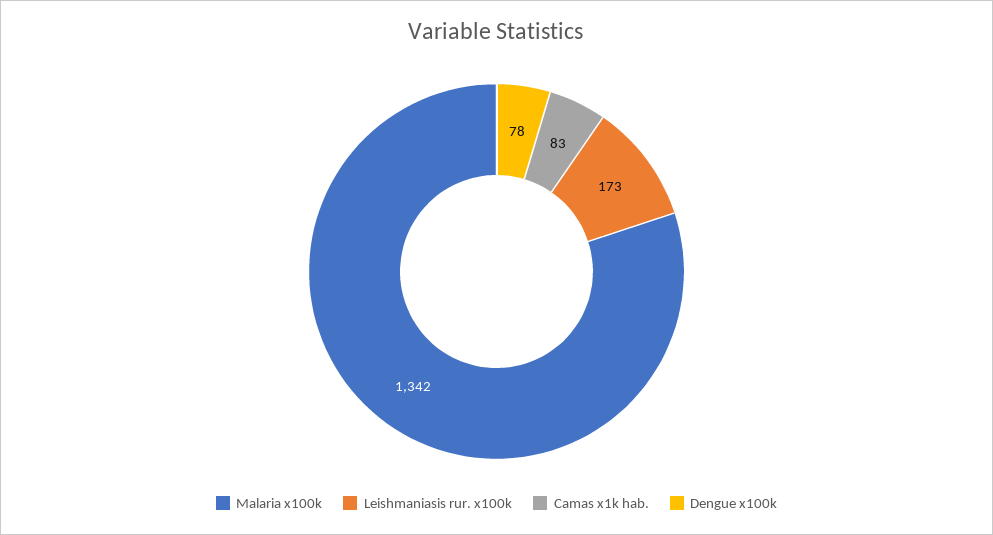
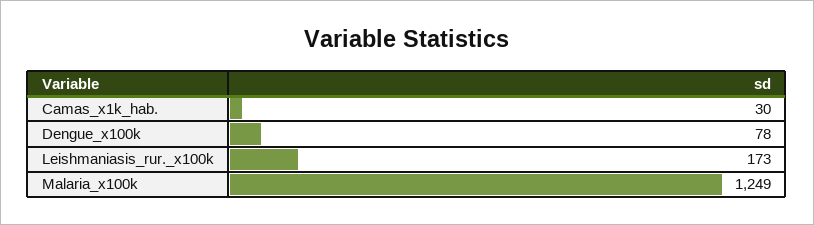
  {
-   "Malaria x100k": 1342,
+   "Malaria x100k": 1249,
    "Leishmaniasis rur. x100k": 173,
-   "Camas x1k hab.": 83,
+   "Camas x1k hab.": 30,
    "Dengue x100k": 78
  }

